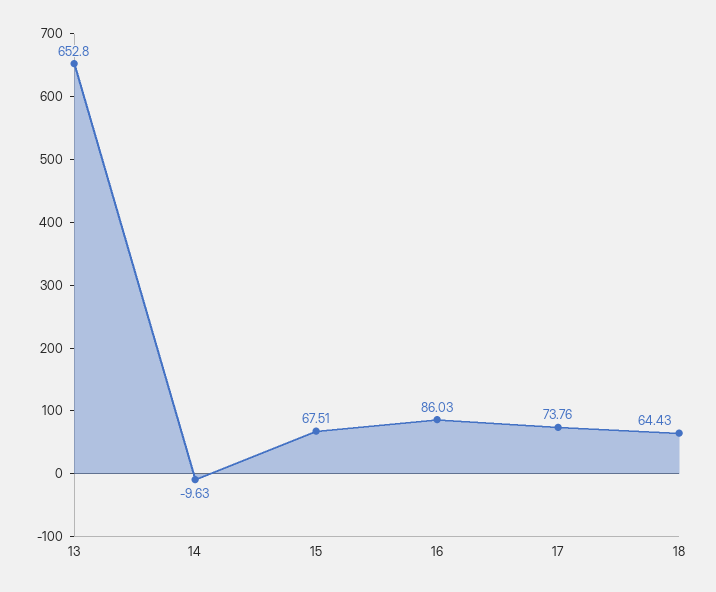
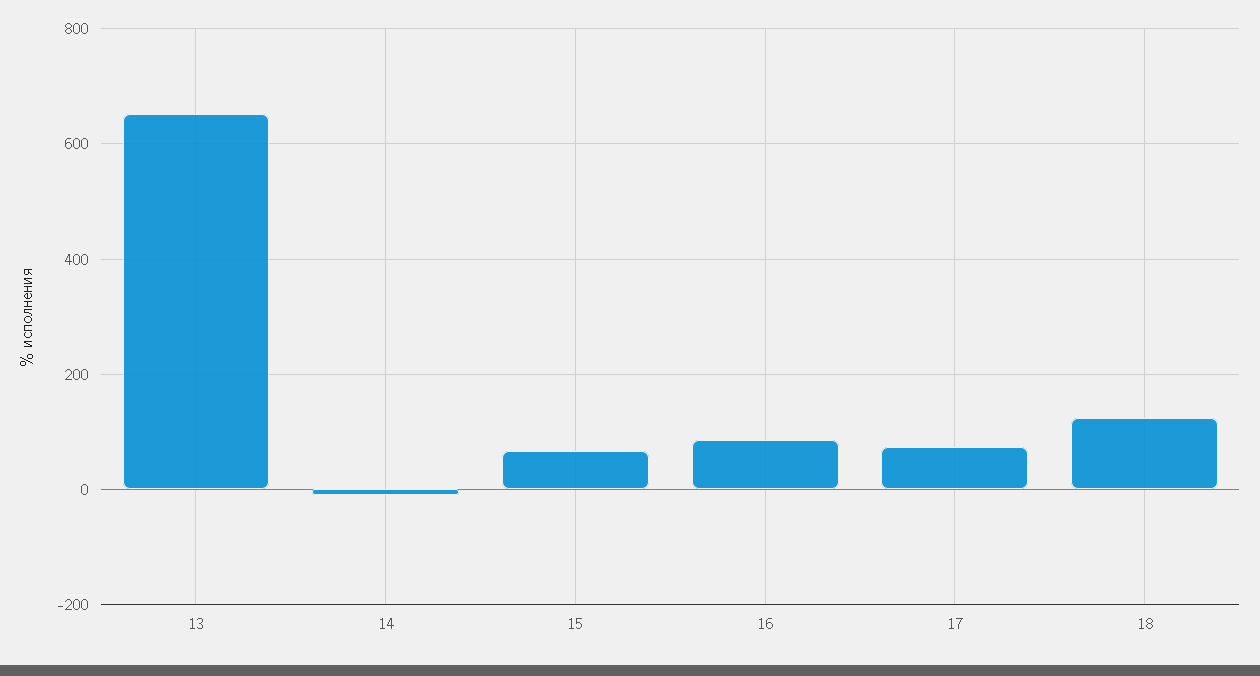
  {
    "13": 652.8,
    "14": -9.63,
    "15": 67.51,
    "16": 86.03,
    "17": 73.76,
-   "18": 64.43
+   "18": 120
  }

